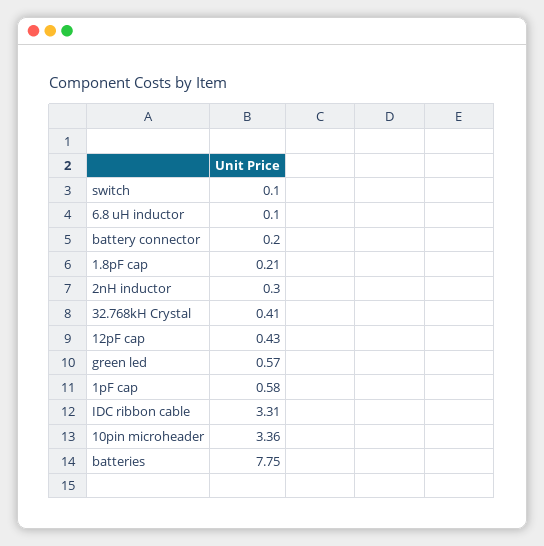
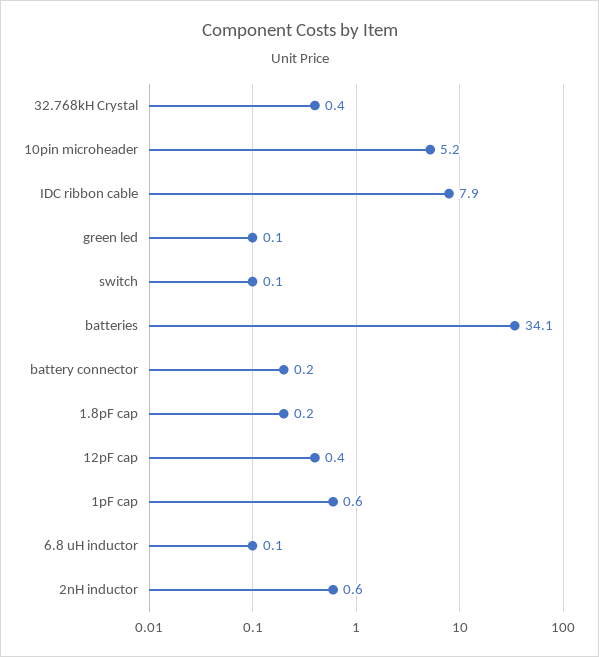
  {
    "switch": 0.1,
    "6.8 uH inductor": 0.1,
    "battery connector": 0.2,
    "1.8pF cap": 0.21,
-   "2nH inductor": 0.3,
+   "2nH inductor": 0.6,
    "32.768kH Crystal": 0.41,
    "12pF cap": 0.43,
-   "green led": 0.57,
+   "green led": 0.1,
    "1pF cap": 0.58,
-   "IDC ribbon cable": 3.31,
+   "IDC ribbon cable": 7.9,
-   "10pin microheader": 3.36,
+   "10pin microheader": 5.2,
-   "batteries": 7.75
+   "batteries": 34.1
  }

